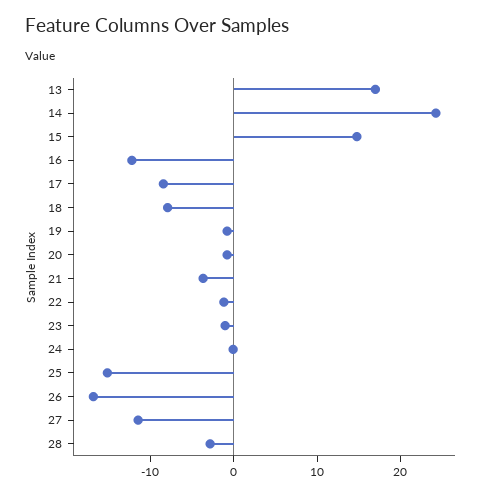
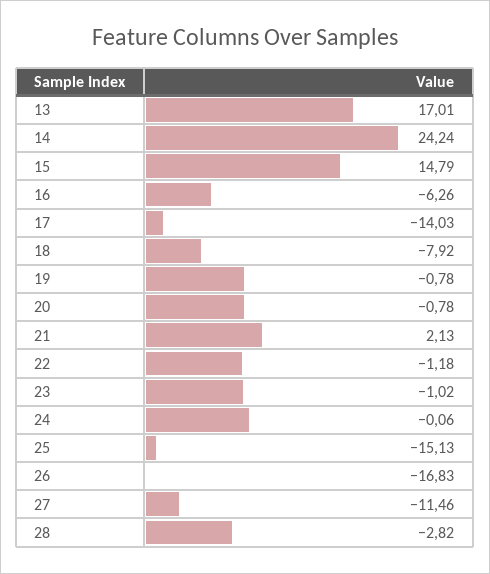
  {
    "13": 17.01,
    "14": 24.24,
    "15": 14.79,
-   "16": -12,
+   "16": -6.26,
-   "17": -8,
+   "17": -14.03,
    "18": -7.92,
    "19": -0.78,
    "20": -0.78,
-   "21": -4,
+   "21": 2.13,
    "22": -1.18,
    "23": -1.02,
    "24": -0.06,
    "25": -15.13,
    "26": -16.83,
    "27": -11.46,
    "28": -2.82
  }

